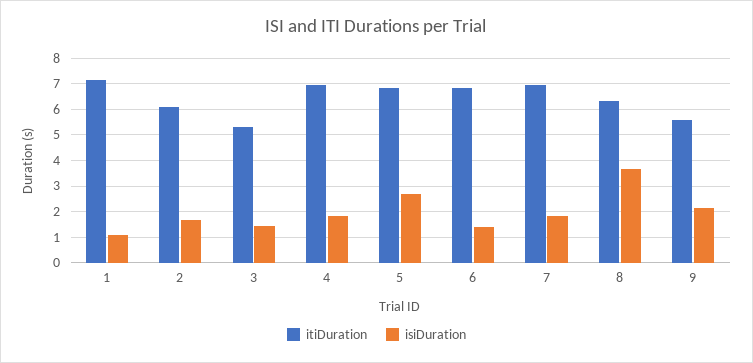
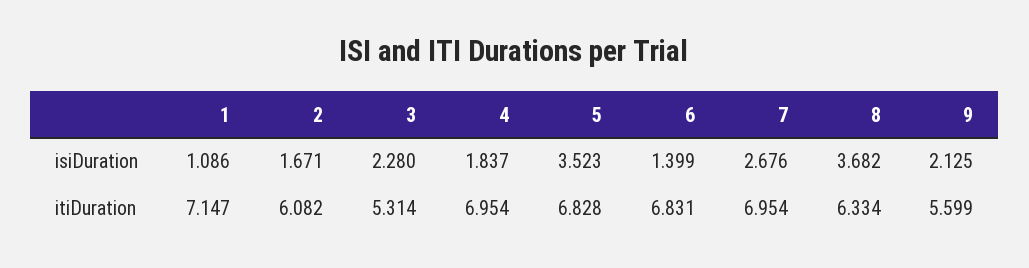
  {
    "itiDuration": {
      "1": 7.147,
      "2": 6.082,
      "3": 5.314,
      "4": 6.954,
      "5": 6.828,
      "6": 6.831,
      "7": 6.954,
      "8": 6.334,
      "9": 5.599
    },
    "isiDuration": {
      "1": 1.086,
      "2": 1.671,
-     "3": 1.5,
+     "3": 2.28,
      "4": 1.837,
-     "5": 2.75,
+     "5": 3.523,
      "6": 1.399,
-     "7": 1.75,
+     "7": 2.676,
      "8": 3.682,
      "9": 2.125
    }
  }

